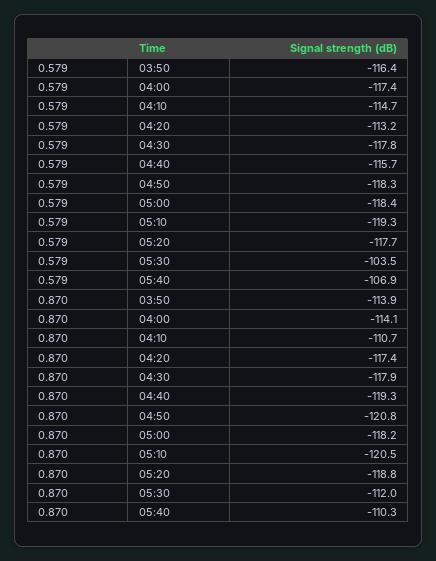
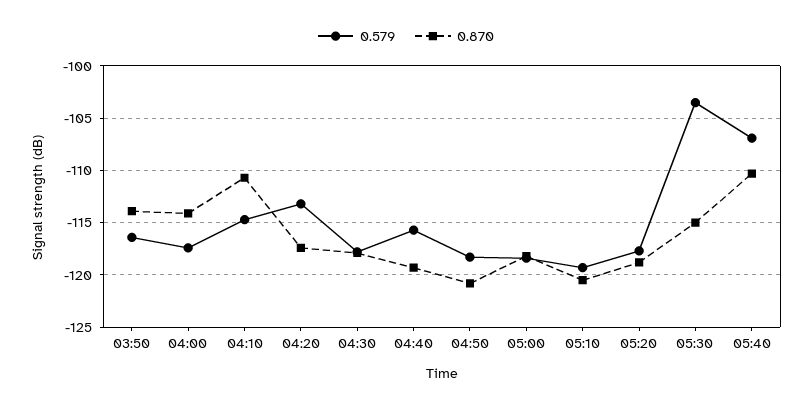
  {
    "0.579": {
      "03:50": -116.4,
      "04:00": -117.4,
      "04:10": -114.7,
      "04:20": -113.2,
      "04:30": -117.8,
      "04:40": -115.7,
      "04:50": -118.3,
      "05:00": -118.4,
      "05:10": -119.3,
      "05:20": -117.7,
      "05:30": -103.5,
      "05:40": -106.9
    },
    "0.870": {
      "03:50": -113.9,
      "04:00": -114.1,
      "04:10": -110.7,
      "04:20": -117.4,
      "04:30": -117.9,
      "04:40": -119.3,
      "04:50": -120.8,
      "05:00": -118.2,
      "05:10": -120.5,
      "05:20": -118.8,
-     "05:30": -112,
+     "05:30": -115,
      "05:40": -110.3
    }
  }

